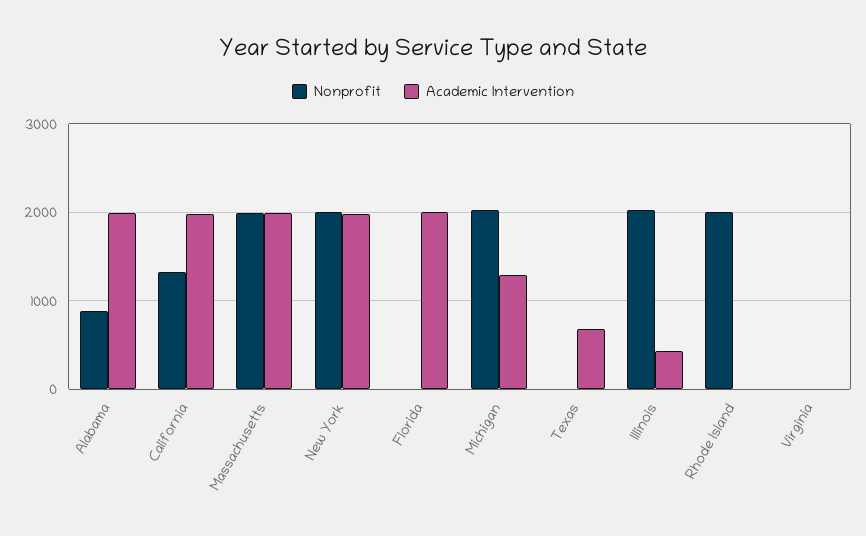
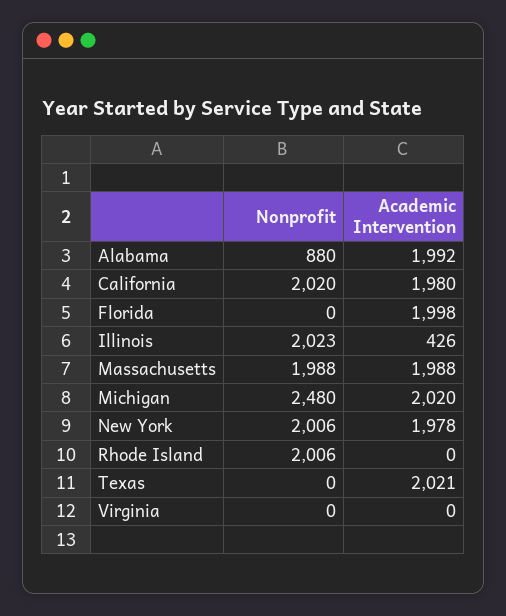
  {
    "Nonprofit": {
      "Alabama": 880,
-     "California": 1300,
+     "California": 2020,
      "Massachusetts": 1988,
      "New York": 2006,
      "Florida": 0,
-     "Michigan": 2000,
+     "Michigan": 2480,
      "Texas": 0,
      "Illinois": 2023,
      "Rhode Island": 2006,
      "Virginia": 0
    },
    "Academic Intervention": {
      "Alabama": 1992,
      "California": 1980,
      "Massachusetts": 1988,
      "New York": 1978,
      "Florida": 1998,
-     "Michigan": 1300,
+     "Michigan": 2020,
-     "Texas": 700,
+     "Texas": 2021,
      "Illinois": 426,
      "Rhode Island": 0,
      "Virginia": 0
    }
  }

